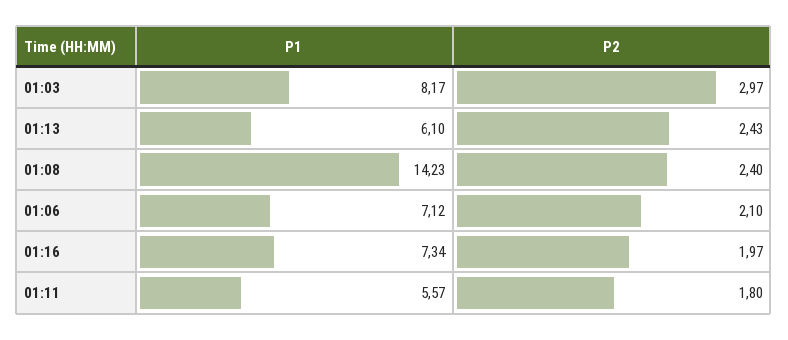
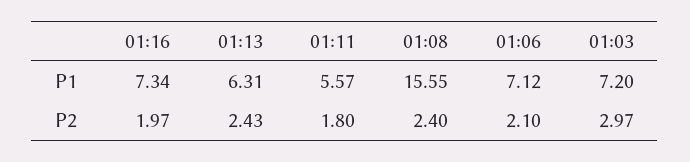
  {
    "P1": {
-     "01:03": 8.17,
+     "01:03": 7.2,
-     "01:13": 6.1,
+     "01:13": 6.31,
-     "01:08": 14.23,
+     "01:08": 15.55,
      "01:06": 7.12,
      "01:16": 7.34,
      "01:11": 5.57
    },
    "P2": {
      "01:03": 2.97,
      "01:13": 2.43,
      "01:08": 2.4,
      "01:06": 2.1,
      "01:16": 1.97,
      "01:11": 1.8
    }
  }

